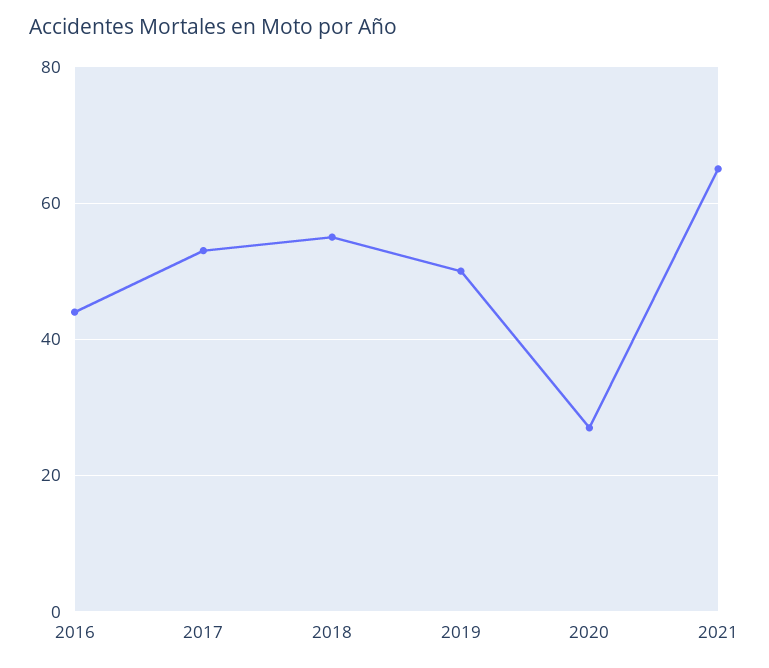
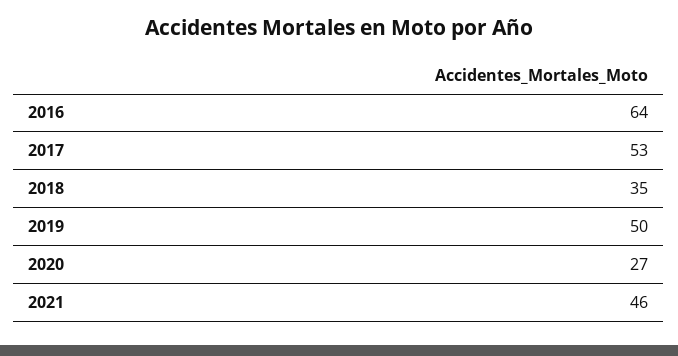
  {
-   "2016": 45,
+   "2016": 64,
    "2017": 53,
-   "2018": 55,
+   "2018": 35,
    "2019": 50,
    "2020": 27,
-   "2021": 65
+   "2021": 46
  }

